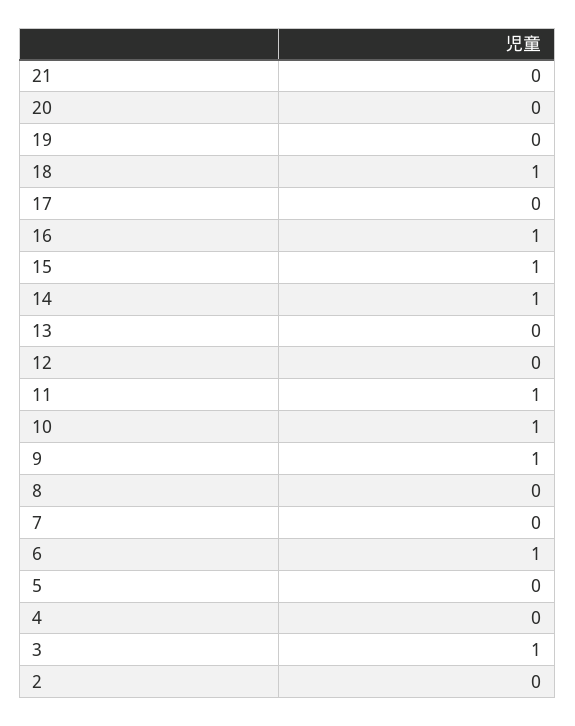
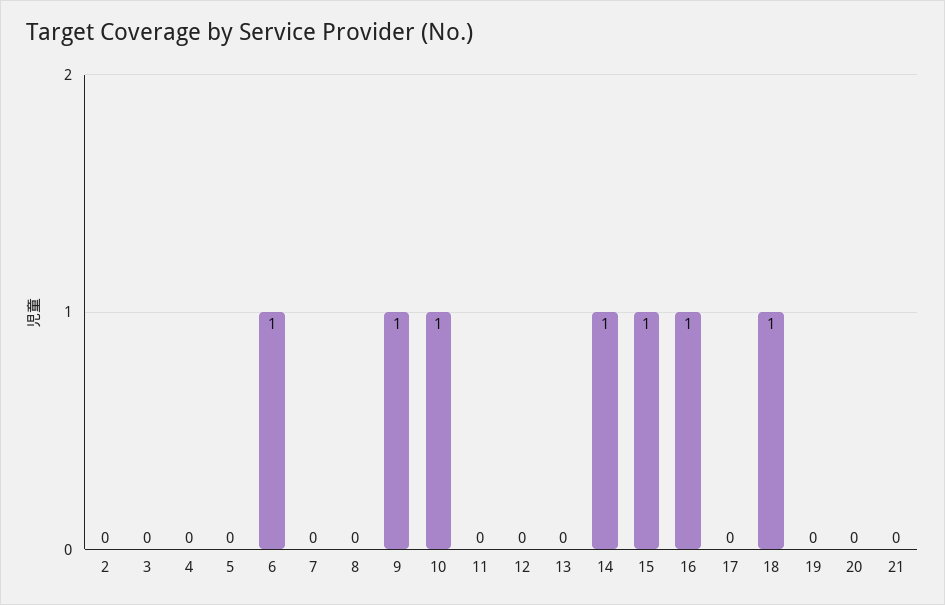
  {
    "21": 0,
    "20": 0,
    "19": 0,
    "18": 1,
    "17": 0,
    "16": 1,
    "15": 1,
    "14": 1,
    "13": 0,
    "12": 0,
-   "11": 1,
+   "11": 0,
    "10": 1,
    "9": 1,
    "8": 0,
    "7": 0,
    "6": 1,
    "5": 0,
    "4": 0,
-   "3": 1,
+   "3": 0,
    "2": 0
  }

